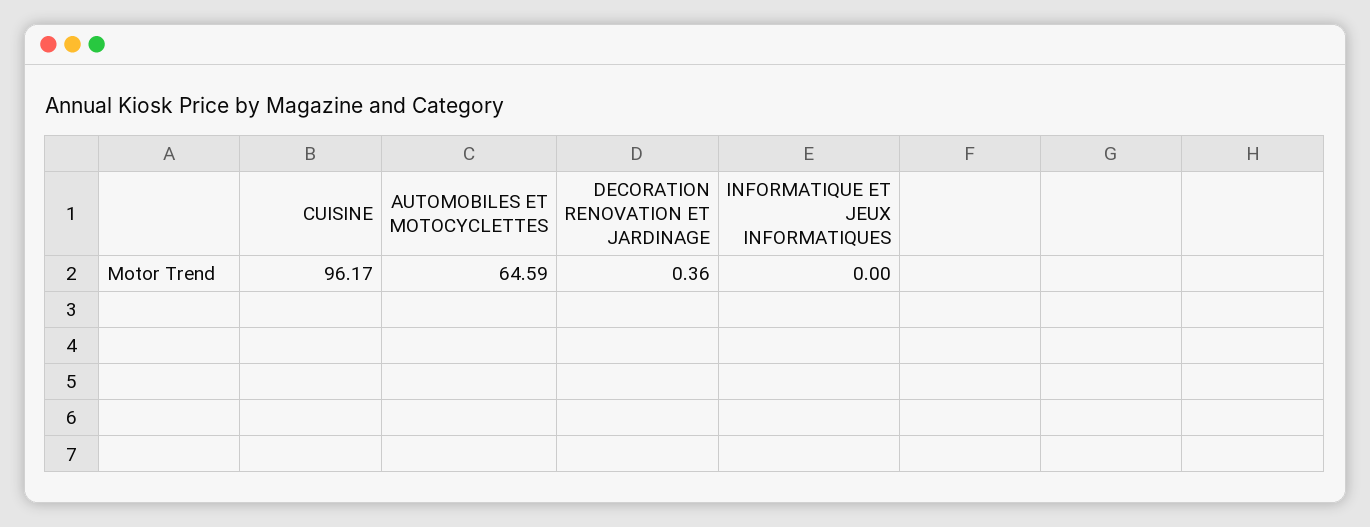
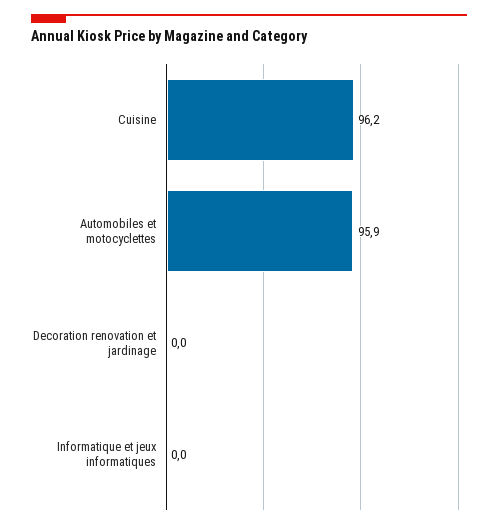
  {
    "CUISINE": 96.17,
-   "AUTOMOBILES ET MOTOCYCLETTES": 64.59,
+   "AUTOMOBILES ET MOTOCYCLETTES": 95.9,
-   "DECORATION RENOVATION ET JARDINAGE": 0.36,
+   "DECORATION RENOVATION ET JARDINAGE": 0,
    "INFORMATIQUE ET JEUX INFORMATIQUES": 0
  }

